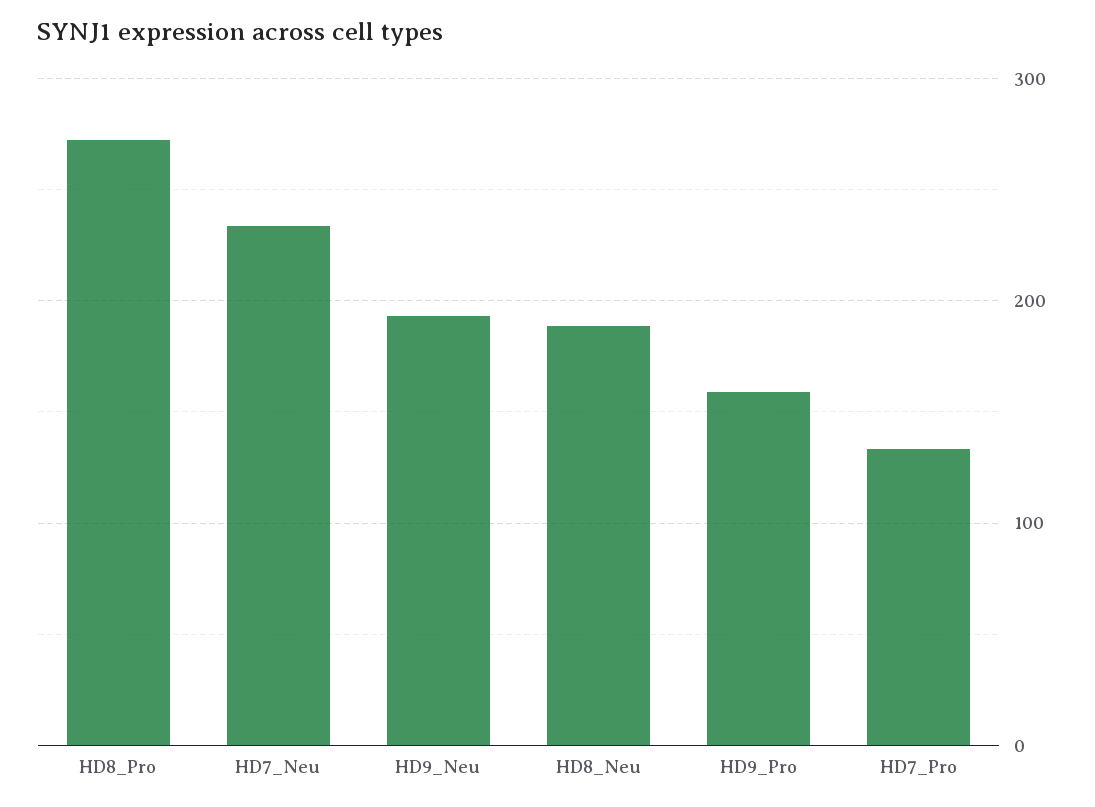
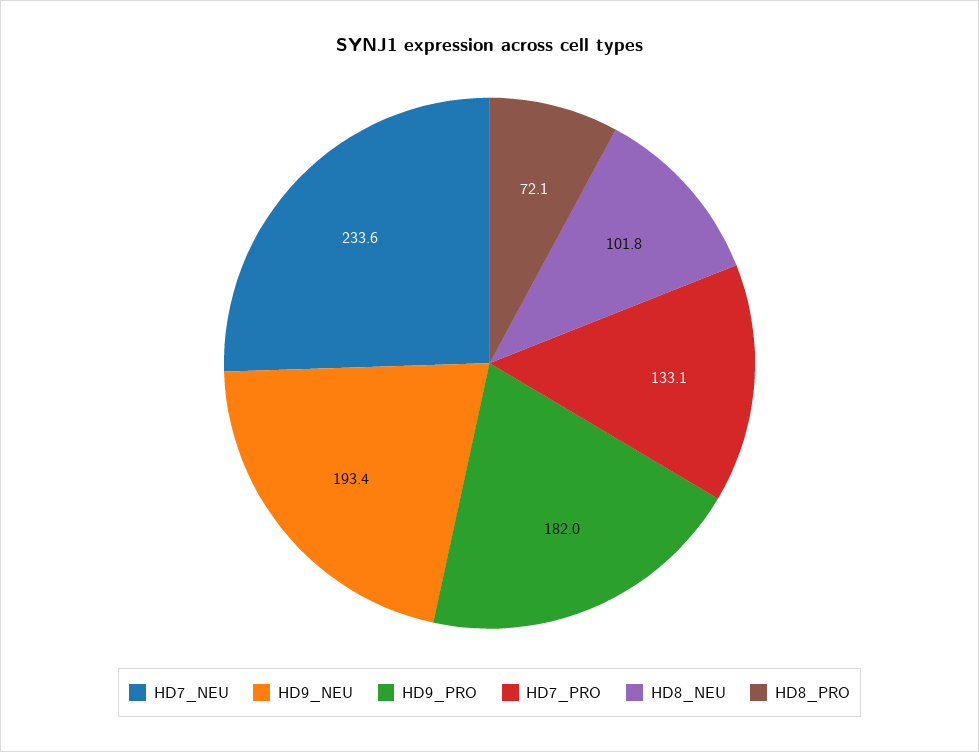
  {
-   "HD8_Pro": 270,
+   "HD8_Pro": 72.1,
    "HD7_Neu": 233.6,
    "HD9_Neu": 193.4,
-   "HD8_Neu": 190,
+   "HD8_Neu": 101.8,
-   "HD9_Pro": 160,
+   "HD9_Pro": 182,
    "HD7_Pro": 133.1
  }

